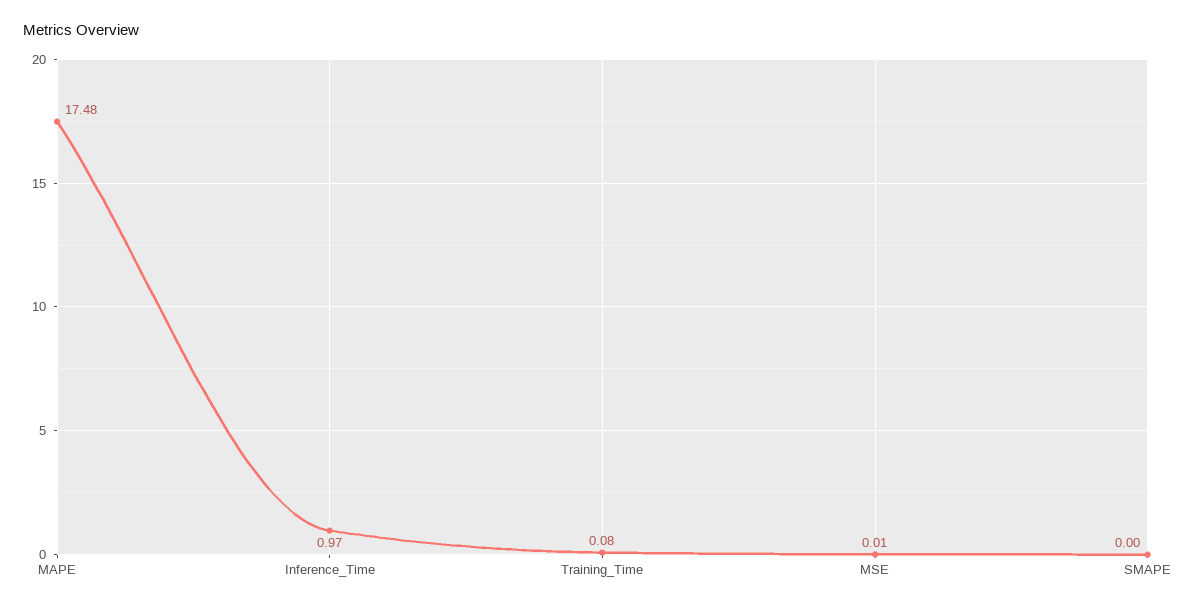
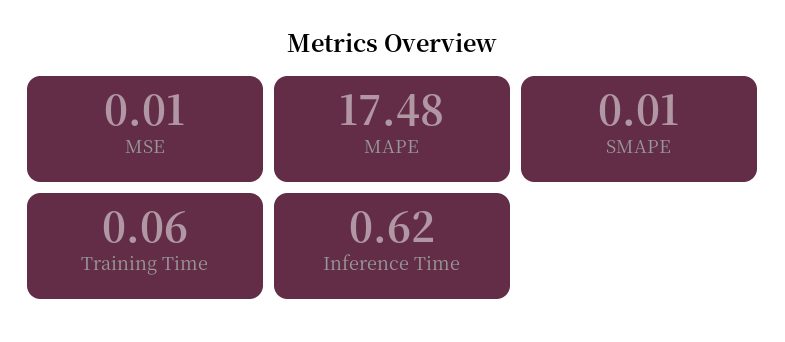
  {
    "MAPE": 17.48,
-   "Inference_Time": 0.97,
+   "Inference_Time": 0.62,
-   "Training_Time": 0.08,
+   "Training_Time": 0.06,
    "MSE": 0.01,
-   "SMAPE": 0
+   "SMAPE": 0.01
  }

